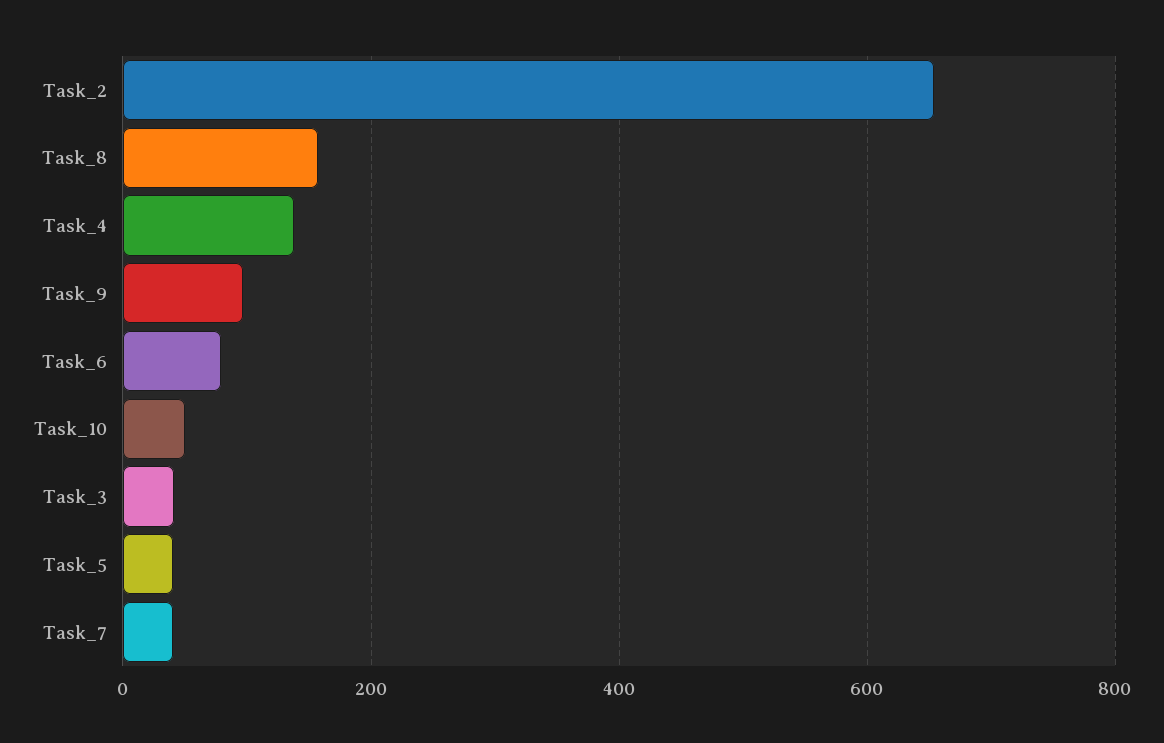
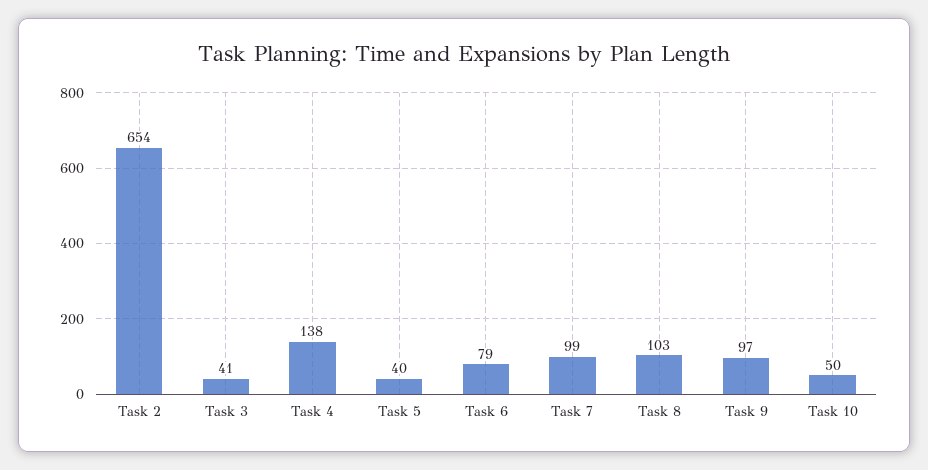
  {
    "Task_2": 654,
-   "Task_8": 160,
+   "Task_8": 103,
    "Task_4": 138,
    "Task_9": 97,
    "Task_6": 79,
    "Task_10": 50,
    "Task_3": 41,
    "Task_5": 40,
-   "Task_7": 40
+   "Task_7": 99
  }

